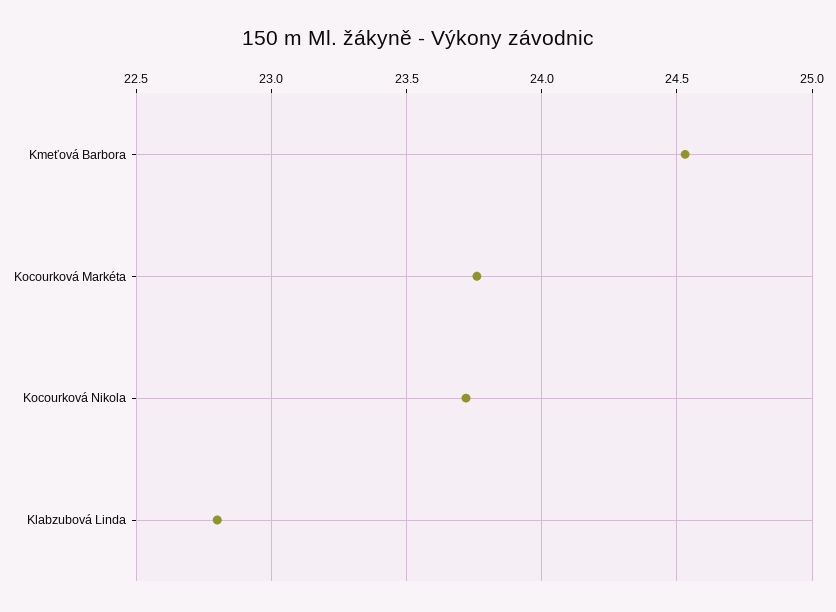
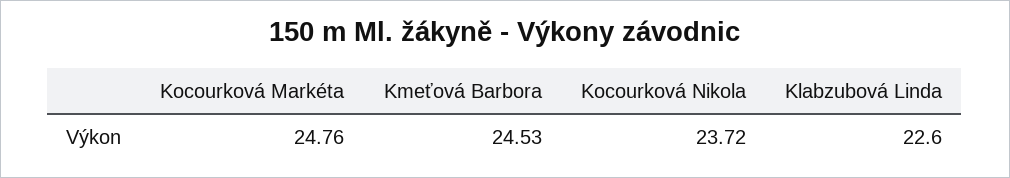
  {
    "Kmeťová Barbora": 24.53,
-   "Kocourková Markéta": 23.75,
+   "Kocourková Markéta": 24.76,
    "Kocourková Nikola": 23.72,
-   "Klabzubová Linda": 22.8
+   "Klabzubová Linda": 22.6
  }

